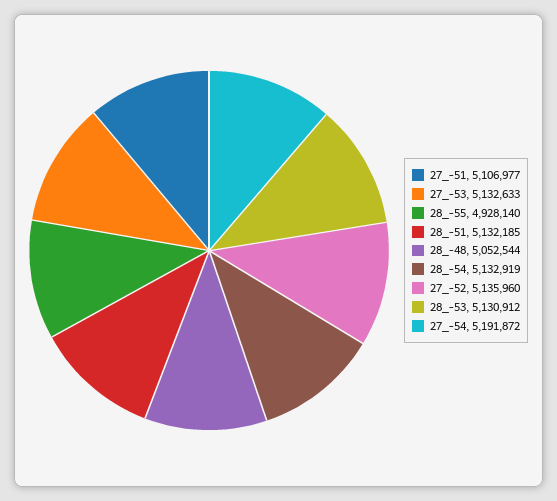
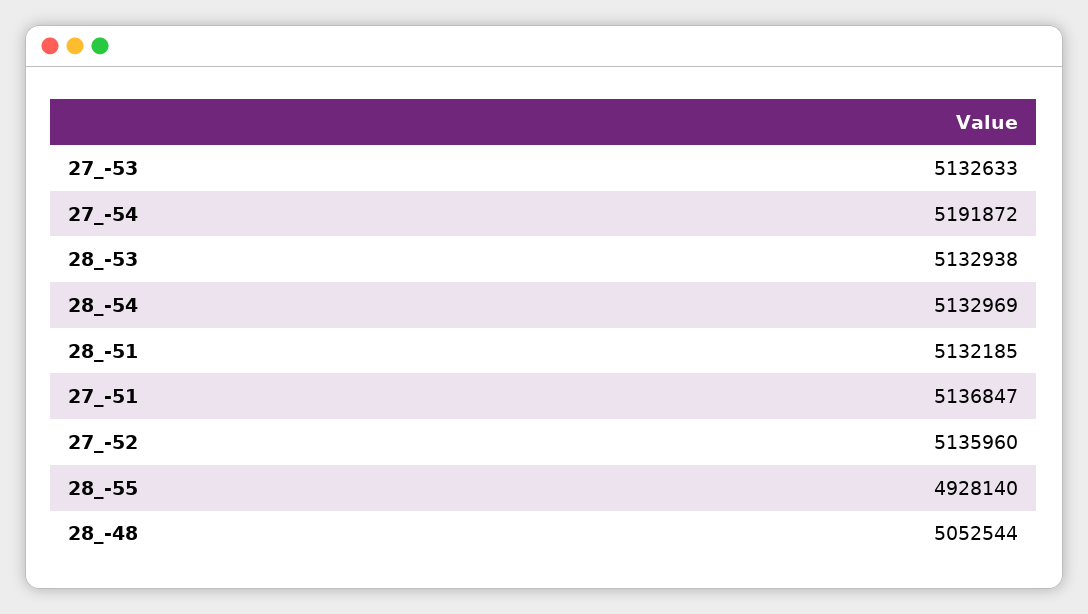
  {
-   "27_-51": 5106977,
+   "27_-51": 5136847,
    "27_-53": 5132633,
    "28_-55": 4928140,
    "28_-51": 5132185,
    "28_-48": 5052544,
-   "28_-54": 5132919,
+   "28_-54": 5132969,
    "27_-52": 5135960,
-   "28_-53": 5130912,
+   "28_-53": 5132938,
    "27_-54": 5191872
  }

